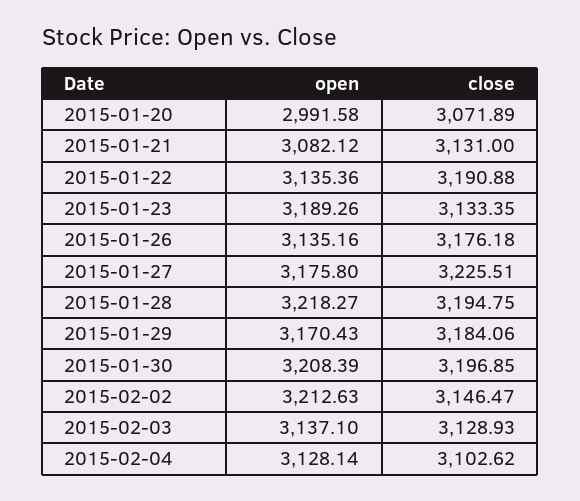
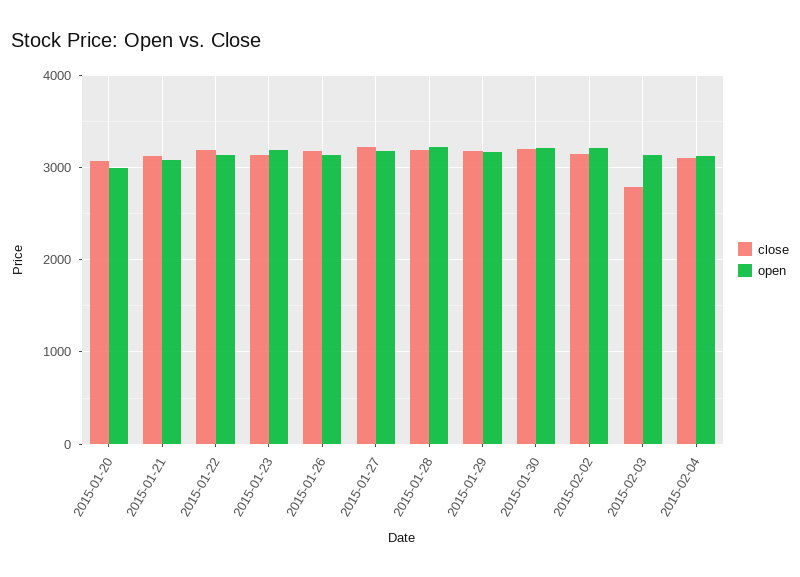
  {
    "open": {
      "2015-01-20": 2991.58,
      "2015-01-21": 3082.12,
      "2015-01-22": 3135.36,
      "2015-01-23": 3189.26,
      "2015-01-26": 3135.16,
      "2015-01-27": 3175.8,
      "2015-01-28": 3218.27,
      "2015-01-29": 3170.43,
      "2015-01-30": 3208.39,
      "2015-02-02": 3212.63,
      "2015-02-03": 3137.1,
      "2015-02-04": 3128.14
    },
    "close": {
      "2015-01-20": 3071.89,
      "2015-01-21": 3131,
      "2015-01-22": 3190.88,
      "2015-01-23": 3133.35,
      "2015-01-26": 3176.18,
      "2015-01-27": 3225.51,
      "2015-01-28": 3194.75,
      "2015-01-29": 3184.06,
      "2015-01-30": 3196.85,
      "2015-02-02": 3146.47,
-     "2015-02-03": 3128.93,
+     "2015-02-03": 2800,
      "2015-02-04": 3102.62
    }
  }

